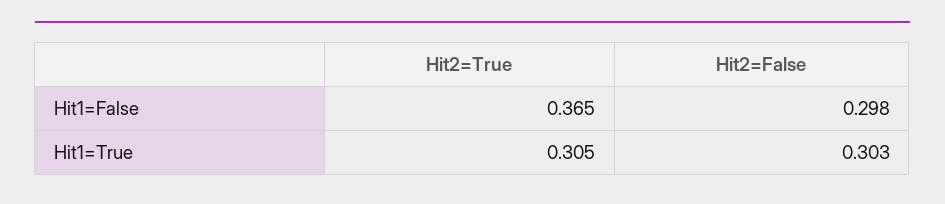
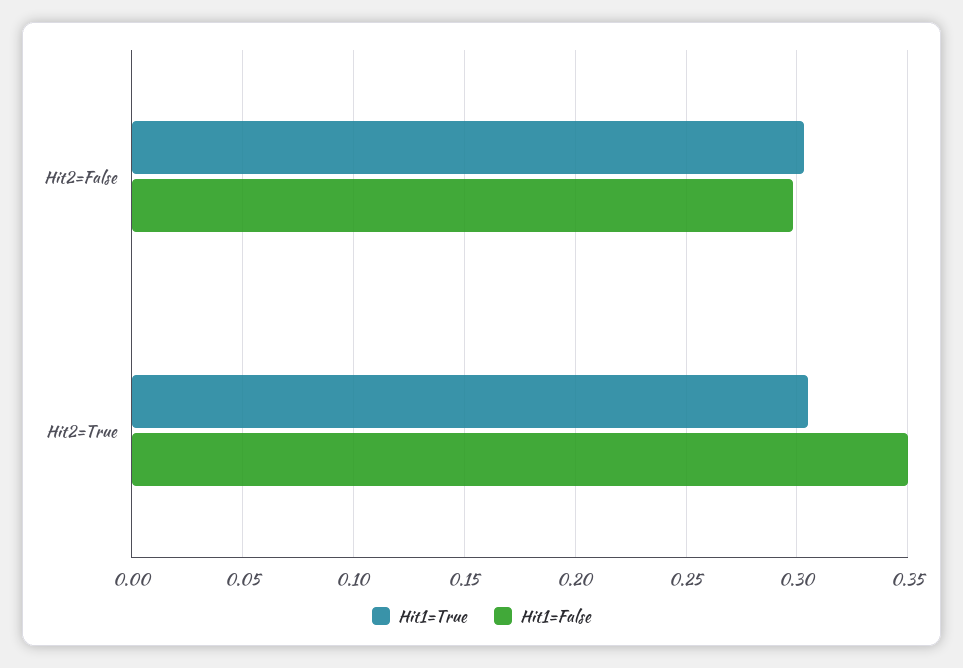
  {
    "Hit1=False": {
-     "Hit2=True": 0.365,
+     "Hit2=True": 0.35,
      "Hit2=False": 0.298
    },
    "Hit1=True": {
      "Hit2=True": 0.305,
      "Hit2=False": 0.303
    }
  }

